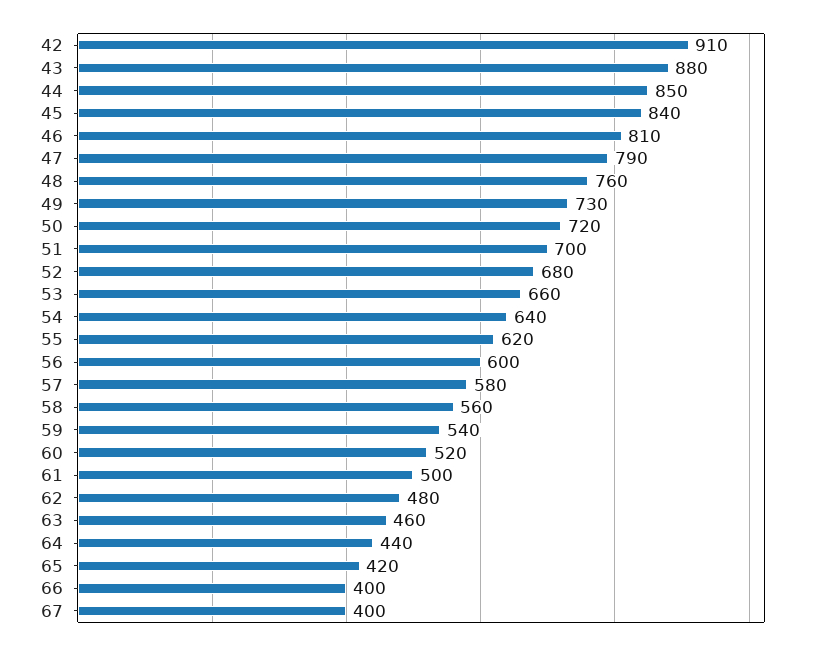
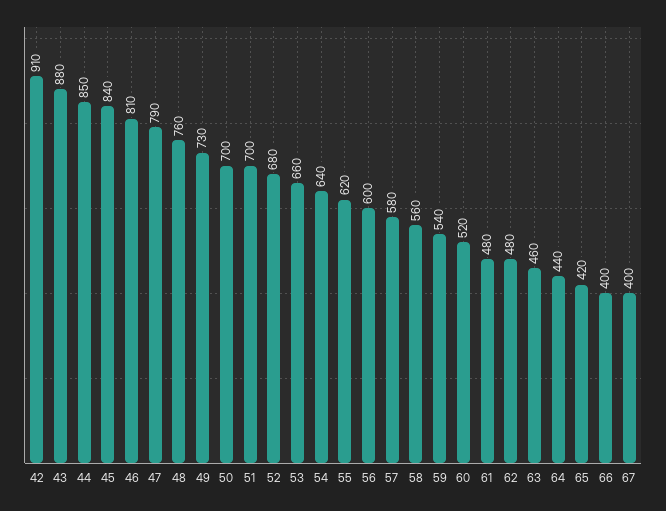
  {
    "42": 910,
    "43": 880,
    "44": 850,
    "45": 840,
    "46": 810,
    "47": 790,
    "48": 760,
    "49": 730,
-   "50": 720,
+   "50": 700,
    "51": 700,
    "52": 680,
    "53": 660,
    "54": 640,
    "55": 620,
    "56": 600,
    "57": 580,
    "58": 560,
    "59": 540,
    "60": 520,
-   "61": 500,
+   "61": 480,
    "62": 480,
    "63": 460,
    "64": 440,
    "65": 420,
    "66": 400,
    "67": 400
  }

